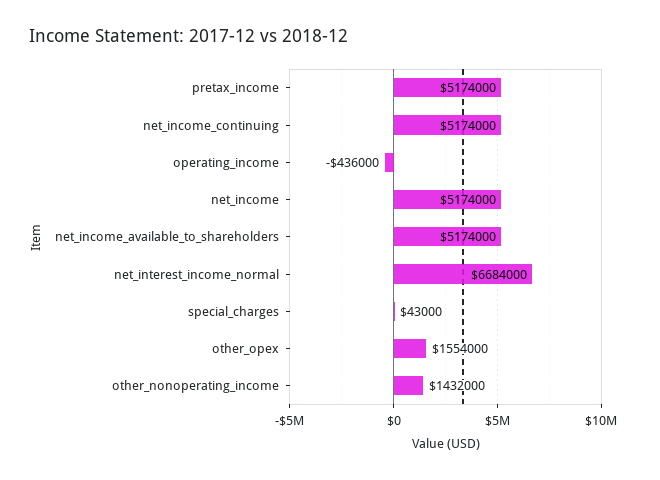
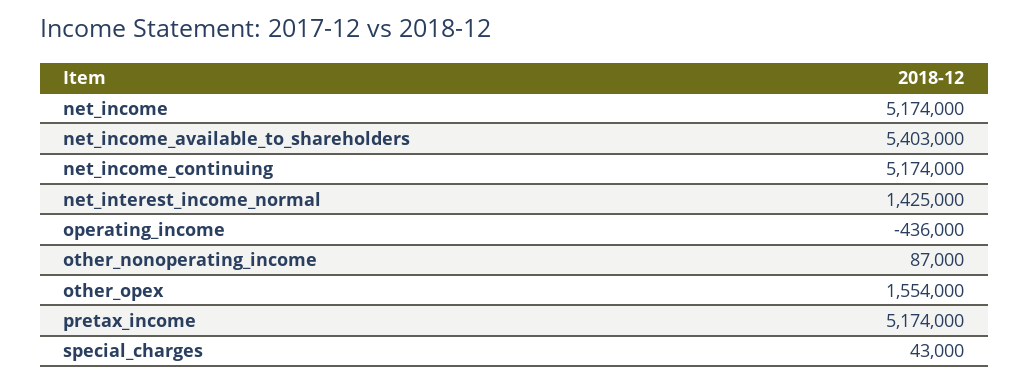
  {
    "pretax_income": 5174000,
    "net_income_continuing": 5174000,
    "operating_income": -436000,
    "net_income": 5174000,
-   "net_income_available_to_shareholders": 5174000,
+   "net_income_available_to_shareholders": 5403000,
-   "net_interest_income_normal": 6684000,
+   "net_interest_income_normal": 1425000,
    "special_charges": 43000,
    "other_opex": 1554000,
-   "other_nonoperating_income": 1432000
+   "other_nonoperating_income": 87000
  }

